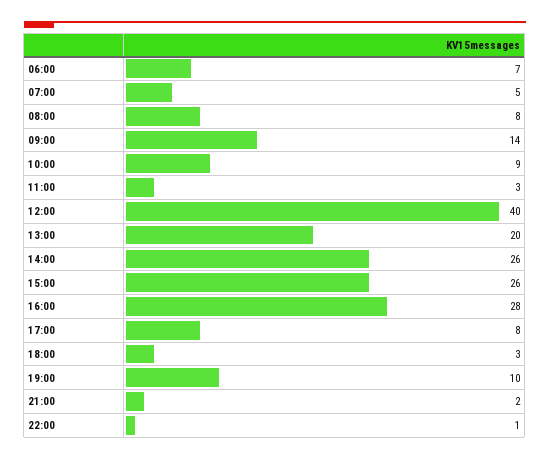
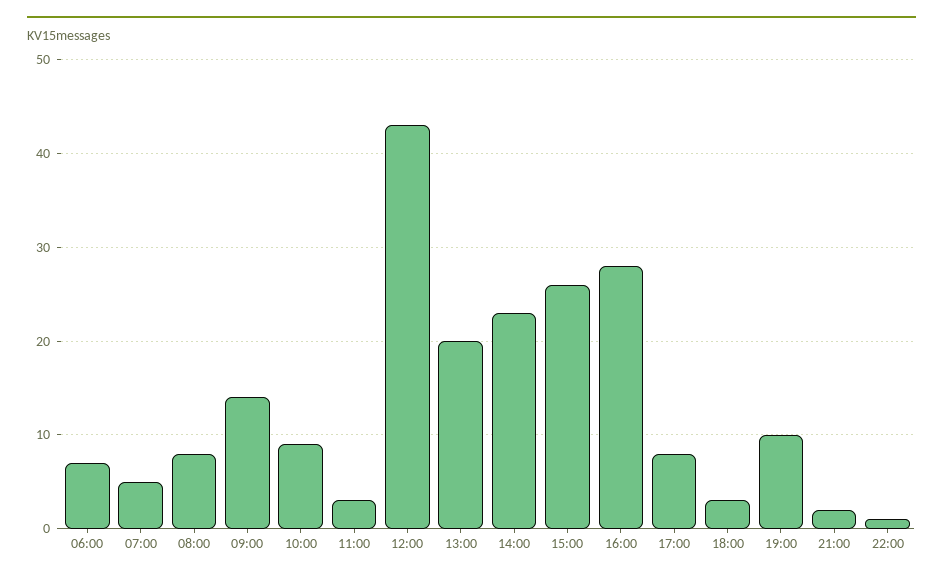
  {
    "06:00": 7,
    "07:00": 5,
    "08:00": 8,
    "09:00": 14,
    "10:00": 9,
    "11:00": 3,
-   "12:00": 40,
+   "12:00": 43,
    "13:00": 20,
-   "14:00": 26,
+   "14:00": 23,
    "15:00": 26,
    "16:00": 28,
    "17:00": 8,
    "18:00": 3,
    "19:00": 10,
    "21:00": 2,
    "22:00": 1
  }

